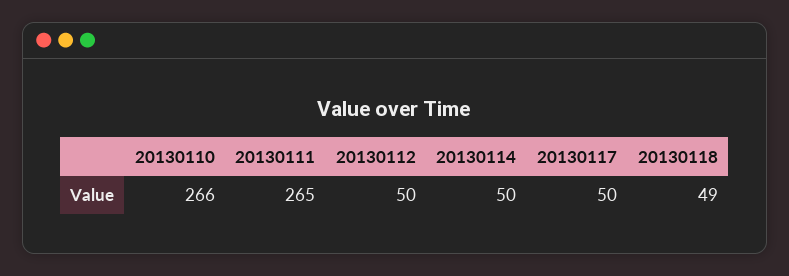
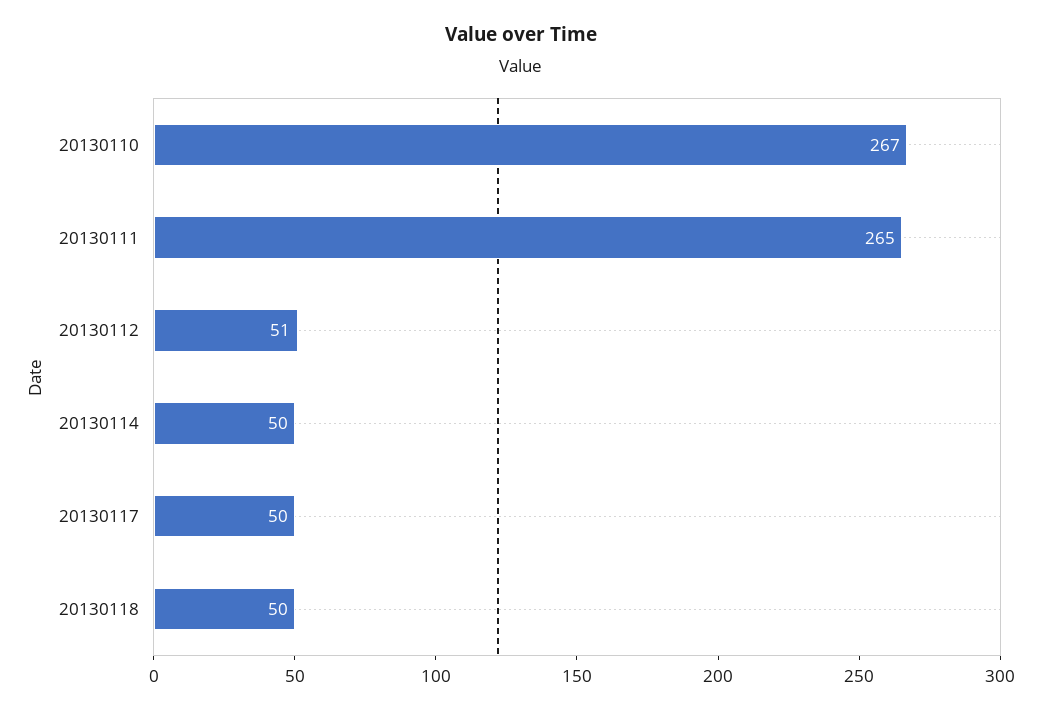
  {
-   "20130110": 266,
+   "20130110": 267,
    "20130111": 265,
-   "20130112": 50,
+   "20130112": 51,
    "20130114": 50,
    "20130117": 50,
-   "20130118": 49
+   "20130118": 50
  }

